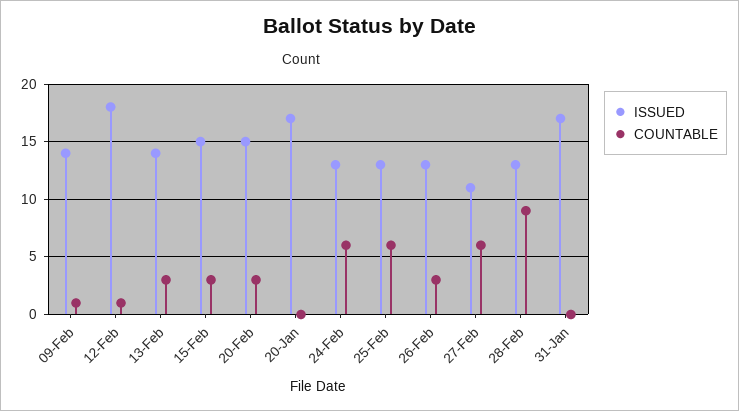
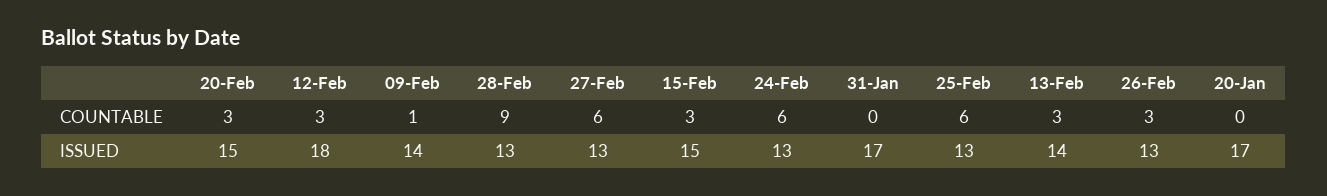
  {
    "ISSUED": {
      "09-Feb": 14,
      "12-Feb": 18,
      "13-Feb": 14,
      "15-Feb": 15,
      "20-Feb": 15,
      "20-Jan": 17,
      "24-Feb": 13,
      "25-Feb": 13,
      "26-Feb": 13,
-     "27-Feb": 11,
+     "27-Feb": 13,
      "28-Feb": 13,
      "31-Jan": 17
    },
    "COUNTABLE": {
      "09-Feb": 1,
-     "12-Feb": 1,
+     "12-Feb": 3,
      "13-Feb": 3,
      "15-Feb": 3,
      "20-Feb": 3,
      "20-Jan": 0,
      "24-Feb": 6,
      "25-Feb": 6,
      "26-Feb": 3,
      "27-Feb": 6,
      "28-Feb": 9,
      "31-Jan": 0
    }
  }

